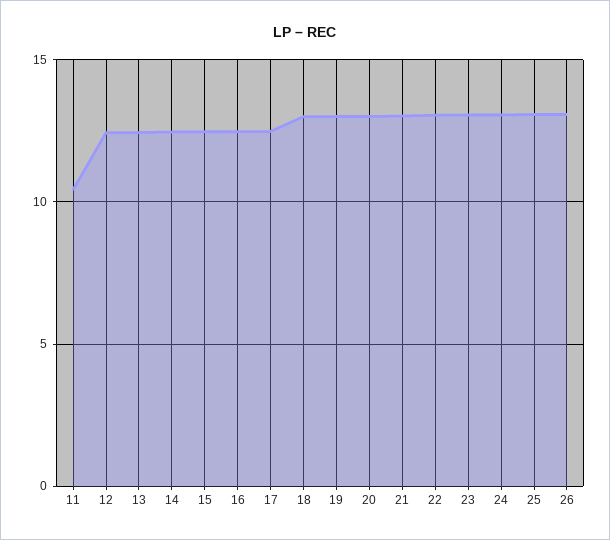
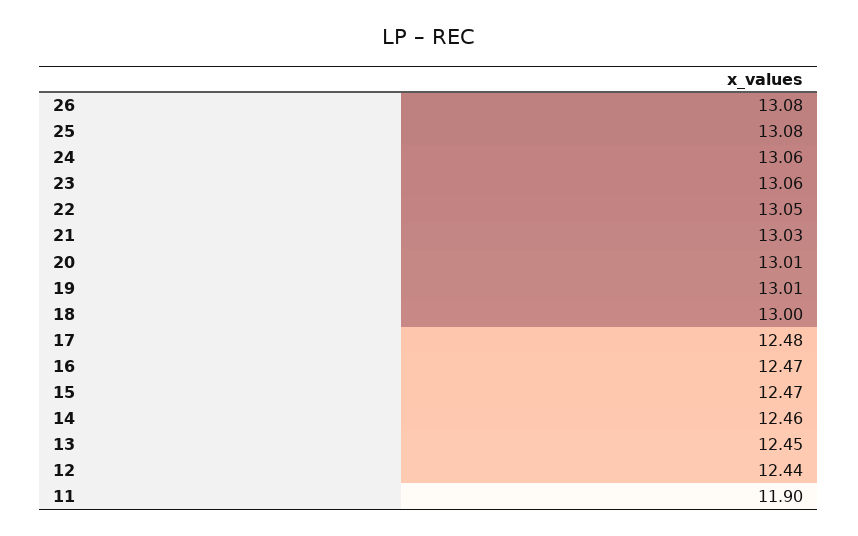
  {
-   "11": 10.5,
+   "11": 11.9,
    "12": 12.44,
    "13": 12.45,
    "14": 12.46,
    "15": 12.47,
    "16": 12.47,
    "17": 12.48,
    "18": 13,
    "19": 13.01,
    "20": 13.01,
    "21": 13.03,
    "22": 13.05,
    "23": 13.06,
    "24": 13.06,
    "25": 13.08,
    "26": 13.08
  }

